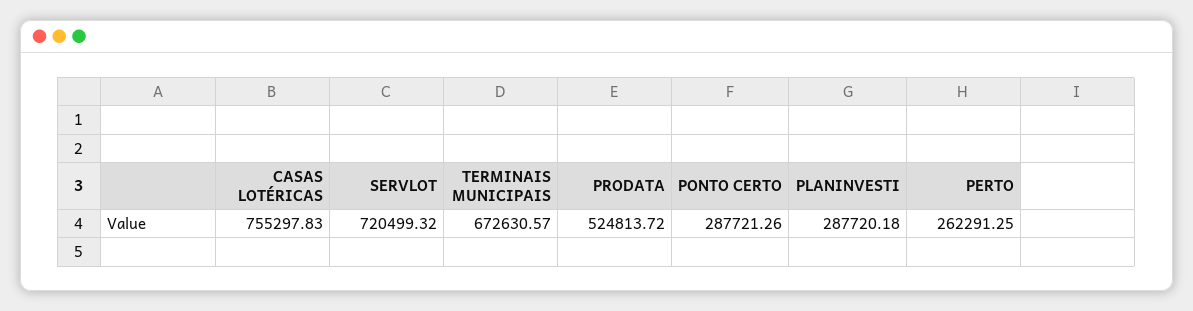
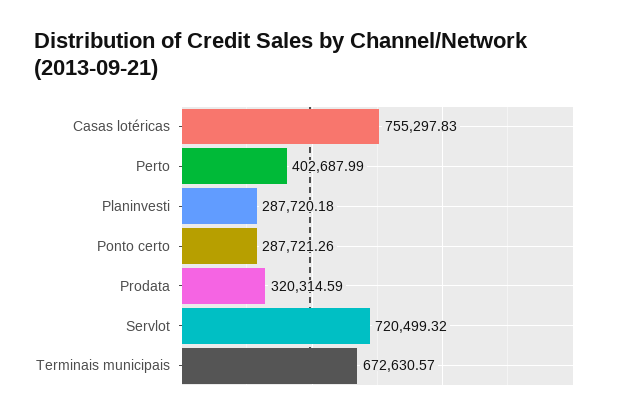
  {
    "CASAS LOTÉRICAS": 755297.83,
    "SERVLOT": 720499.32,
    "TERMINAIS MUNICIPAIS": 672630.57,
-   "PRODATA": 524813.72,
+   "PRODATA": 320314.59,
    "PONTO CERTO": 287721.26,
    "PLANINVESTI": 287720.18,
-   "PERTO": 262291.25
+   "PERTO": 402687.99
  }

